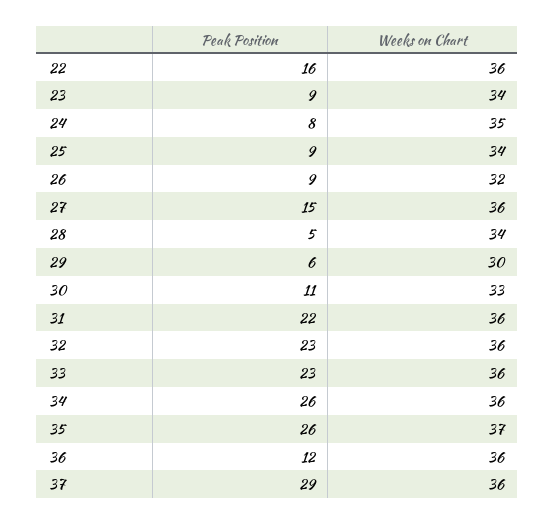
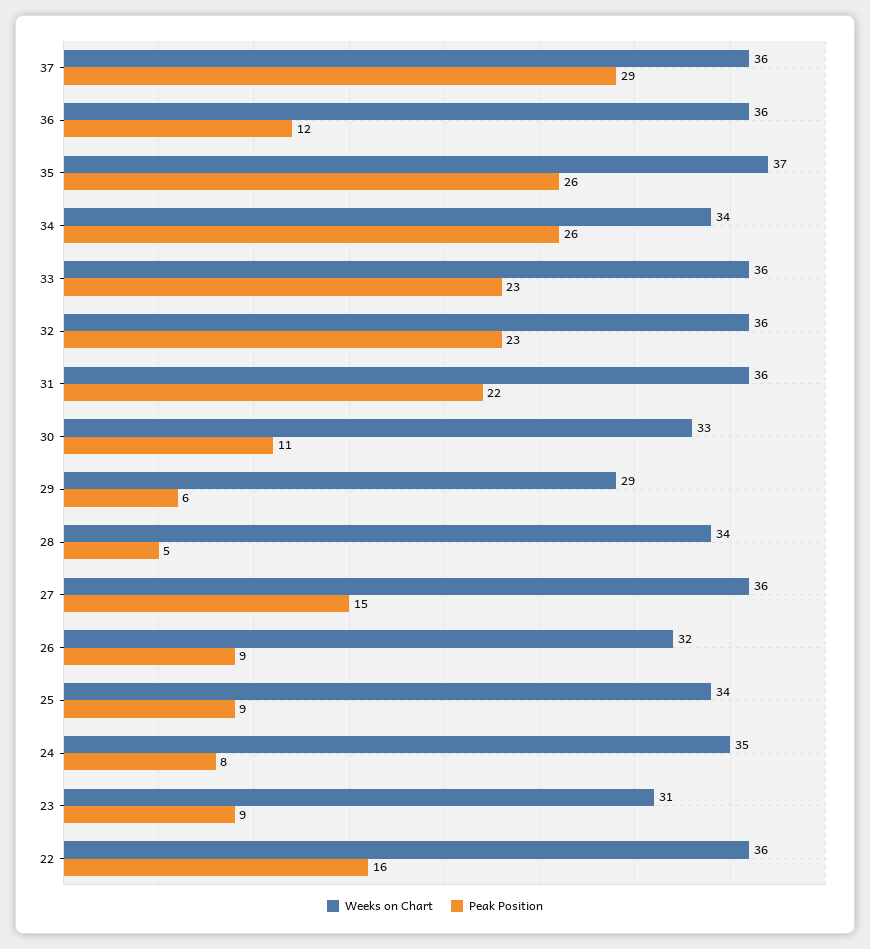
  {
    "Peak Position": {
      "22": 16,
      "23": 9,
      "24": 8,
      "25": 9,
      "26": 9,
      "27": 15,
      "28": 5,
      "29": 6,
      "30": 11,
      "31": 22,
      "32": 23,
      "33": 23,
      "34": 26,
      "35": 26,
      "36": 12,
      "37": 29
    },
    "Weeks on Chart": {
      "22": 36,
-     "23": 34,
+     "23": 31,
      "24": 35,
      "25": 34,
      "26": 32,
      "27": 36,
      "28": 34,
-     "29": 30,
+     "29": 29,
      "30": 33,
      "31": 36,
      "32": 36,
      "33": 36,
-     "34": 36,
+     "34": 34,
      "35": 37,
      "36": 36,
      "37": 36
    }
  }

